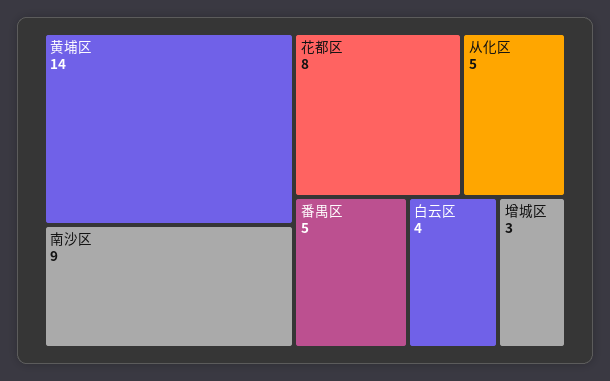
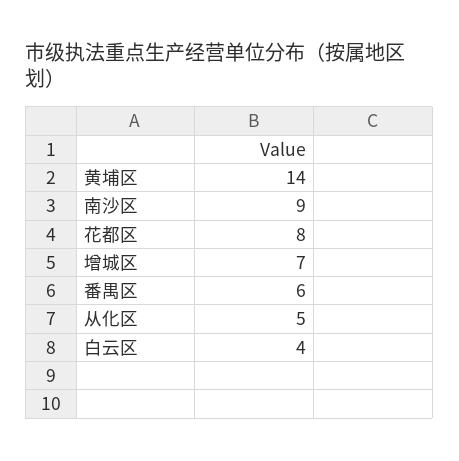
  {
    "黄埔区": 14,
    "南沙区": 9,
    "花都区": 8,
    "从化区": 5,
-   "番禺区": 5,
+   "番禺区": 6,
    "白云区": 4,
-   "增城区": 3
+   "增城区": 7
  }

